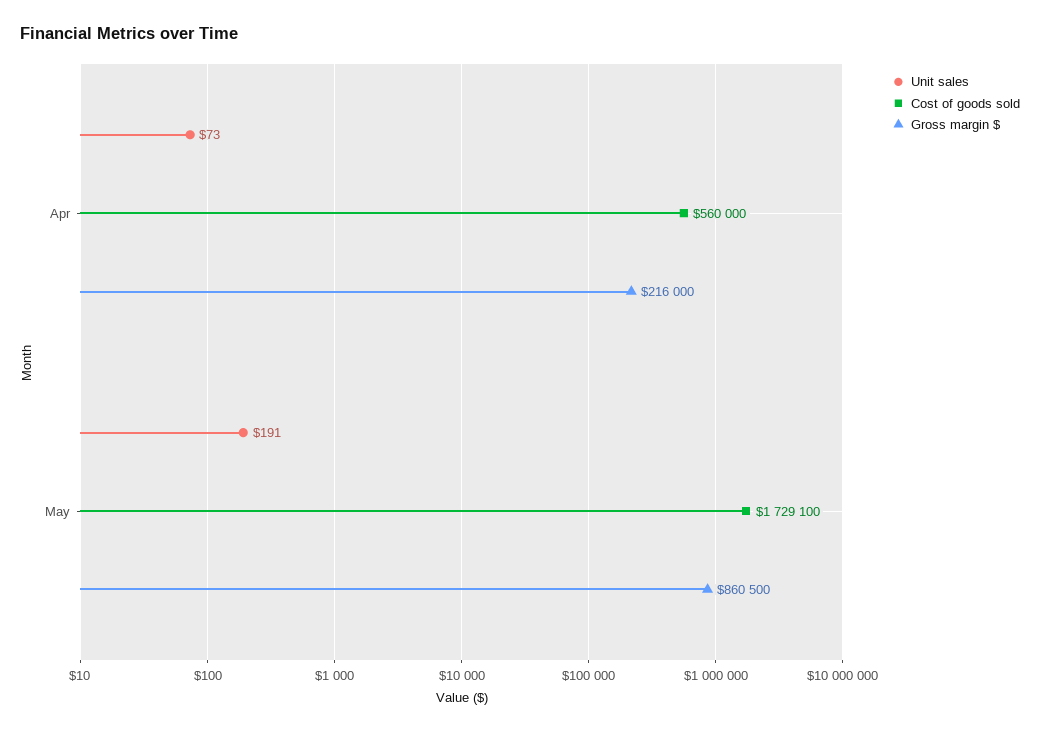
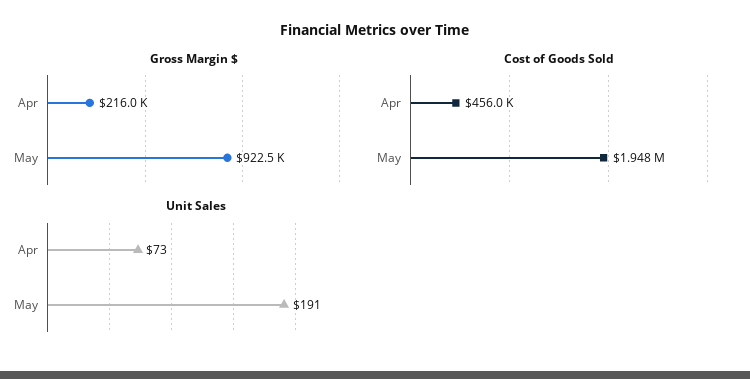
  {
    "Unit sales": {
      "Apr": 73,
      "May": 191
    },
    "Cost of goods sold": {
-     "Apr": 560000,
+     "Apr": 456000,
-     "May": 1729100
+     "May": 1948000
    },
    "Gross margin $": {
      "Apr": 216000,
-     "May": 860500
+     "May": 922500
    }
  }

